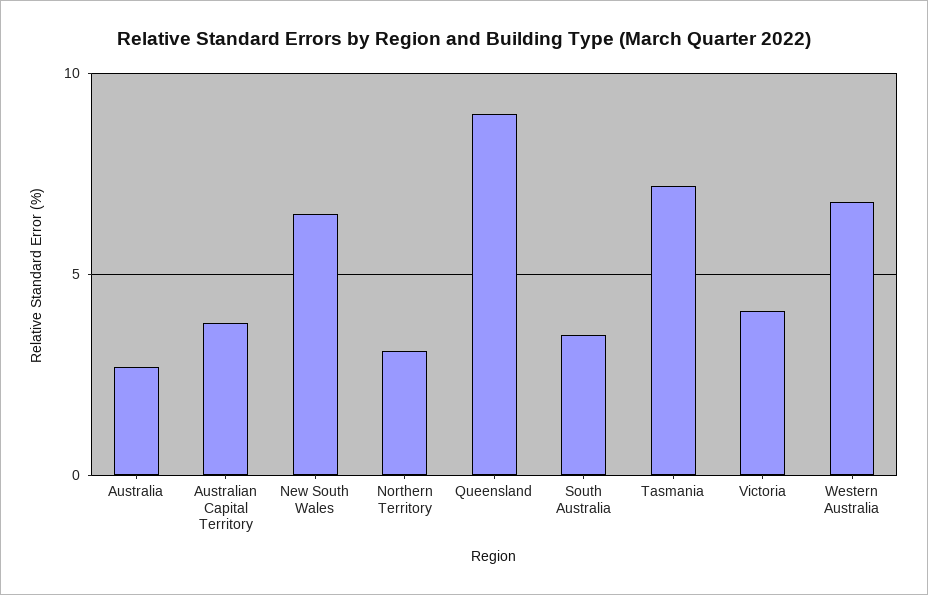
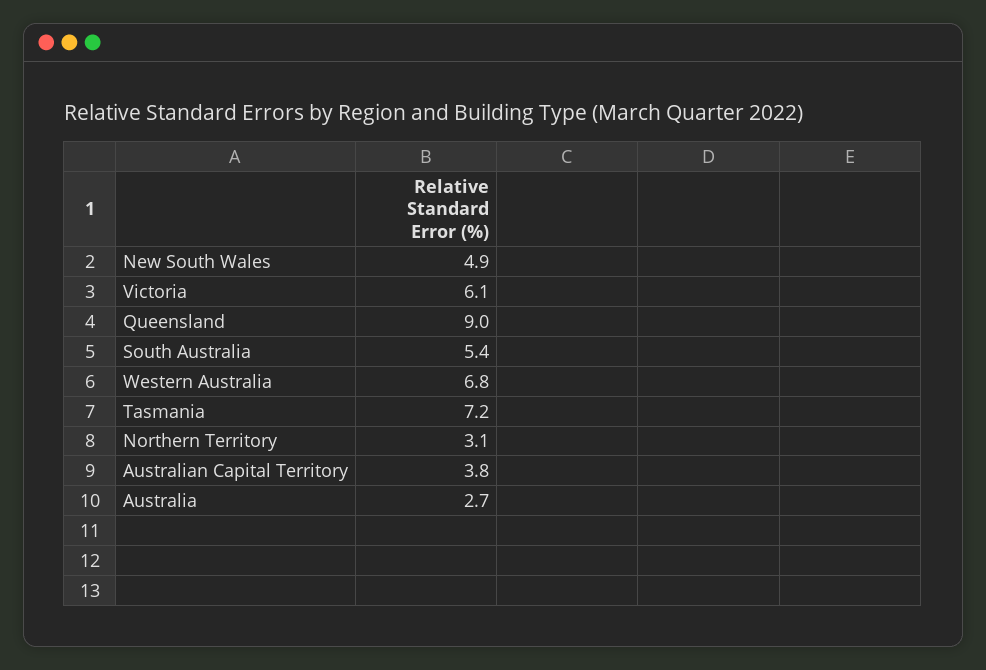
  {
    "Australia": 2.7,
    "Australian Capital Territory": 3.8,
-   "New South Wales": 6.5,
+   "New South Wales": 4.9,
    "Northern Territory": 3.1,
    "Queensland": 9,
-   "South Australia": 3.5,
+   "South Australia": 5.4,
    "Tasmania": 7.2,
-   "Victoria": 4,
+   "Victoria": 6.1,
    "Western Australia": 6.8
  }

